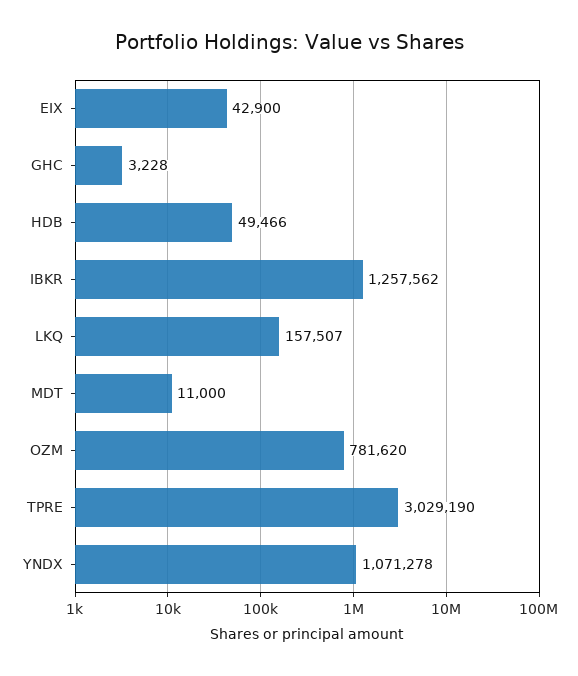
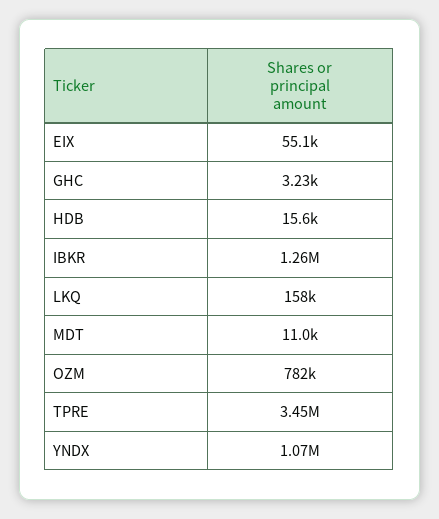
  {
-   "EIX": 42900,
+   "EIX": 55100,
    "GHC": 3228,
-   "HDB": 49466,
+   "HDB": 15600,
    "IBKR": 1257562,
    "LKQ": 157507,
    "MDT": 11000,
    "OZM": 781620,
-   "TPRE": 3029190,
+   "TPRE": 3450000,
    "YNDX": 1071278
  }

